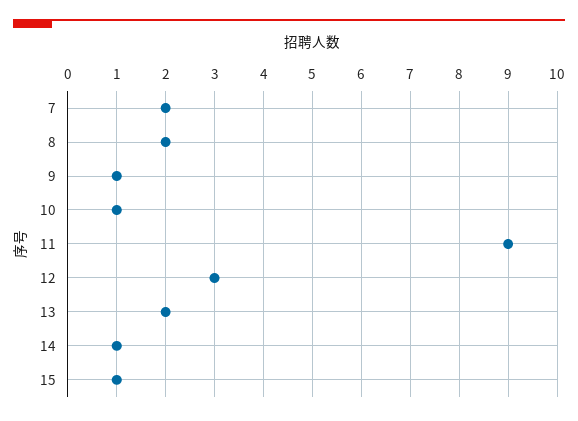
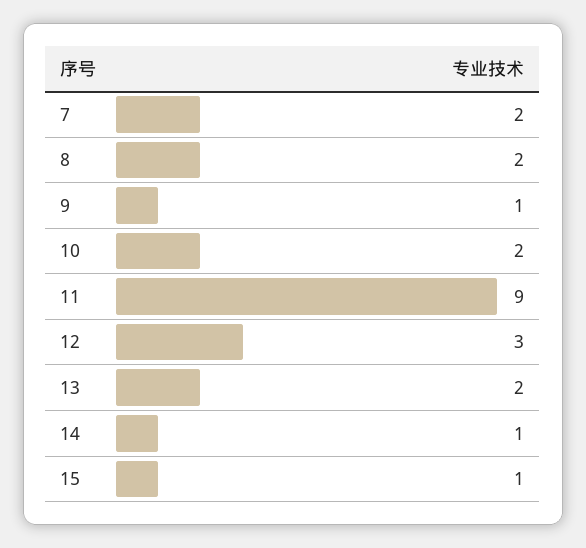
  {
    "7": 2,
    "8": 2,
    "9": 1,
-   "10": 1,
+   "10": 2,
    "11": 9,
    "12": 3,
    "13": 2,
    "14": 1,
    "15": 1
  }

